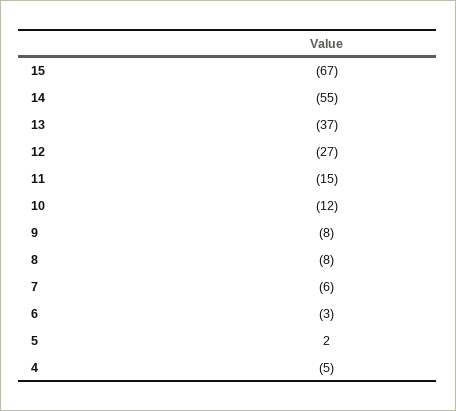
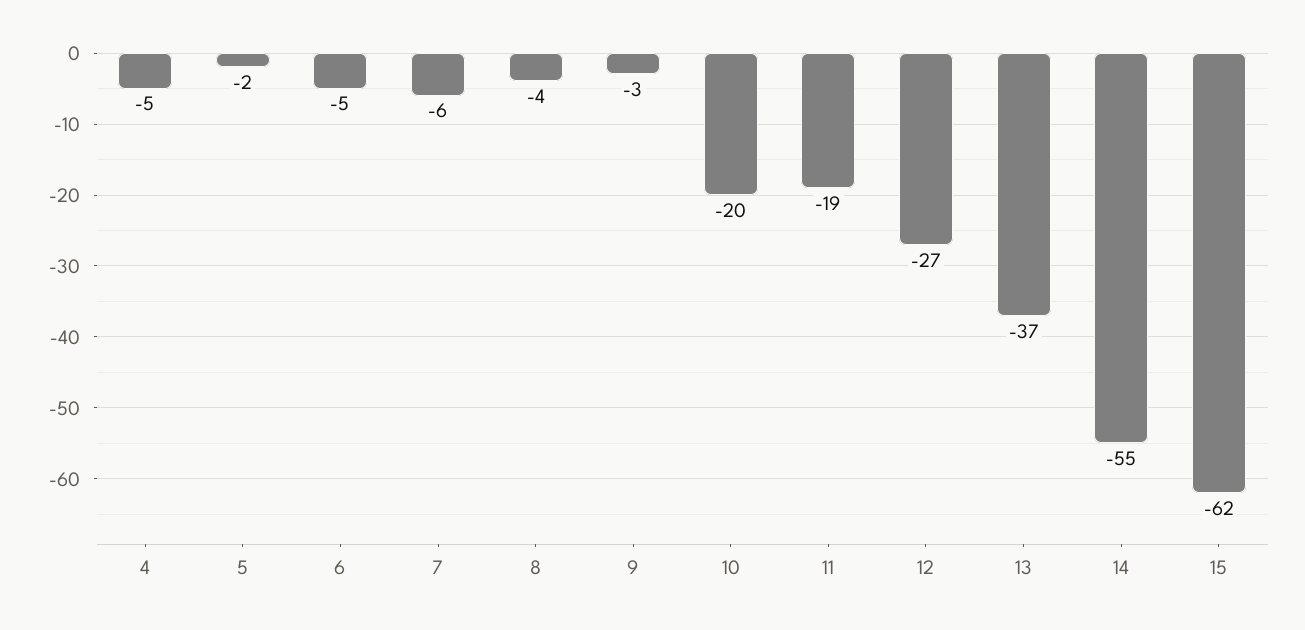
  {
-   "15": -67,
+   "15": -62,
    "14": -55,
    "13": -37,
    "12": -27,
-   "11": -15,
+   "11": -19,
-   "10": -12,
+   "10": -20,
-   "9": -8,
+   "9": -3,
-   "8": -8,
+   "8": -4,
    "7": -6,
-   "6": -3,
+   "6": -5,
-   "5": 2,
+   "5": -2,
    "4": -5
  }

